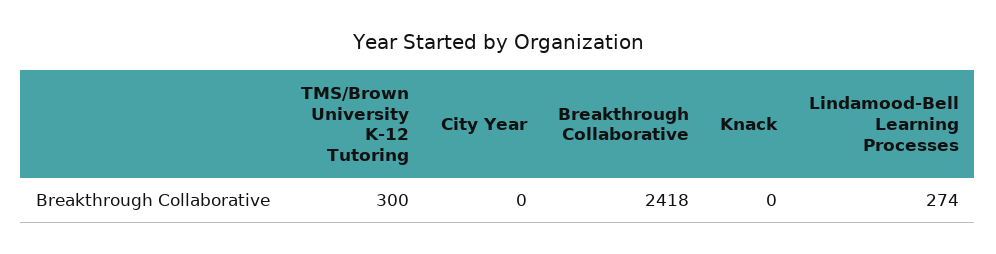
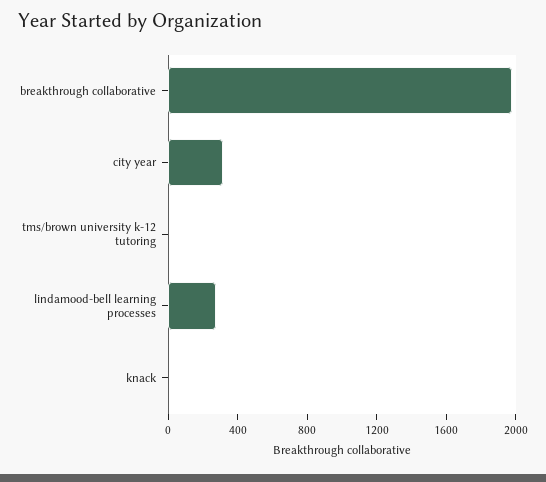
  {
-   "TMS/Brown University K-12 Tutoring": 300,
+   "TMS/Brown University K-12 Tutoring": 0,
-   "City Year": 0,
+   "City Year": 300,
-   "Breakthrough Collaborative": 2418,
+   "Breakthrough Collaborative": 2000,
    "Knack": 0,
    "Lindamood-Bell Learning Processes": 274
  }

